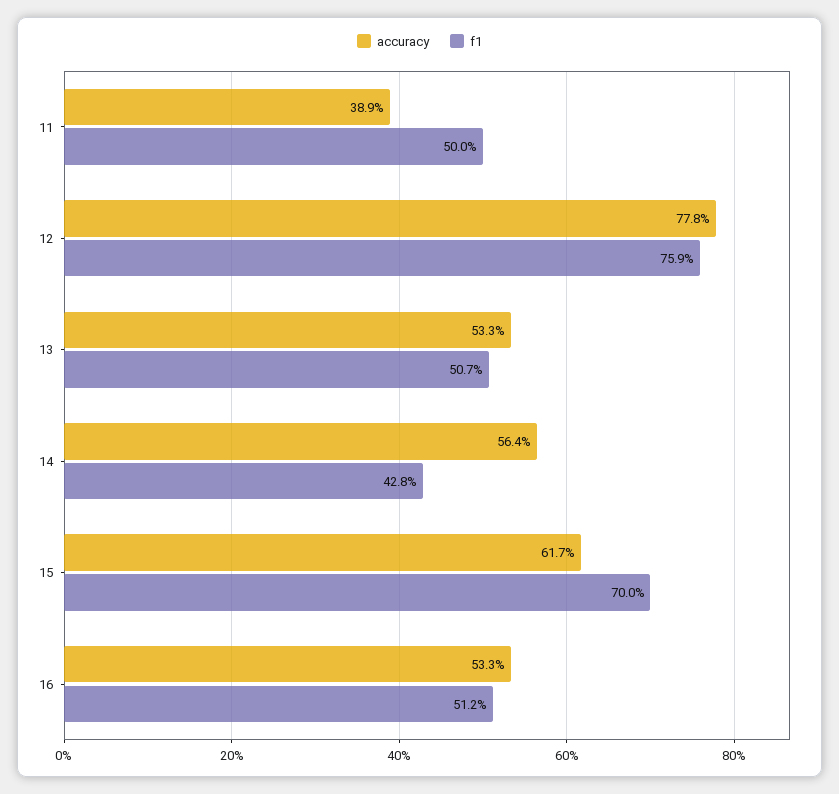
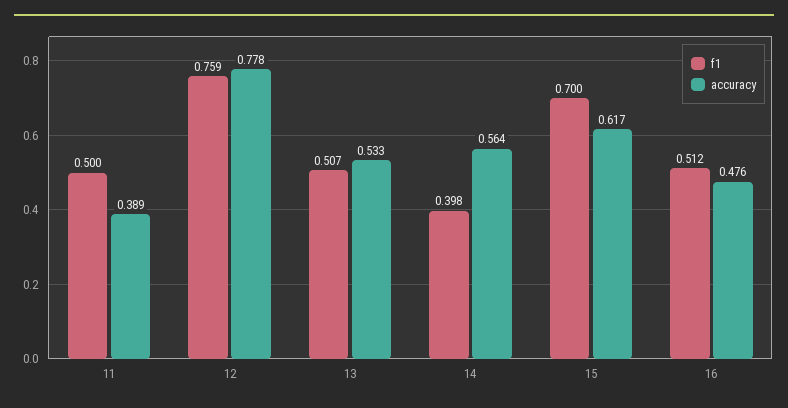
  {
    "accuracy": {
      "11": 0.389,
      "12": 0.778,
      "13": 0.533,
      "14": 0.564,
      "15": 0.617,
-     "16": 0.533
+     "16": 0.476
    },
    "f1": {
      "11": 0.5,
      "12": 0.759,
      "13": 0.507,
-     "14": 0.428,
+     "14": 0.398,
      "15": 0.7,
      "16": 0.512
    }
  }

